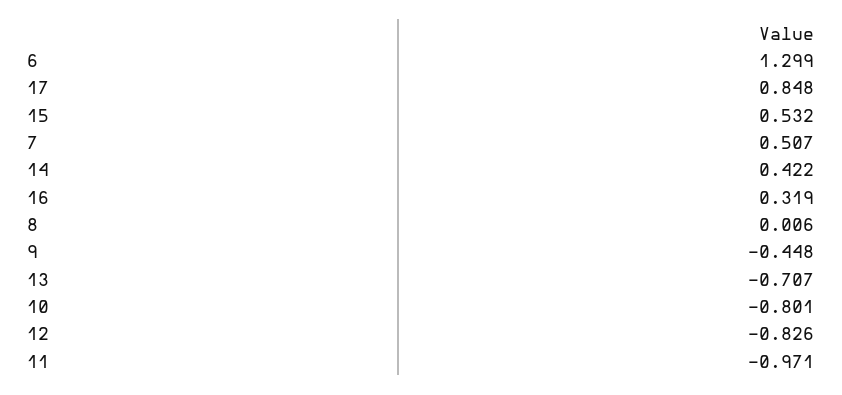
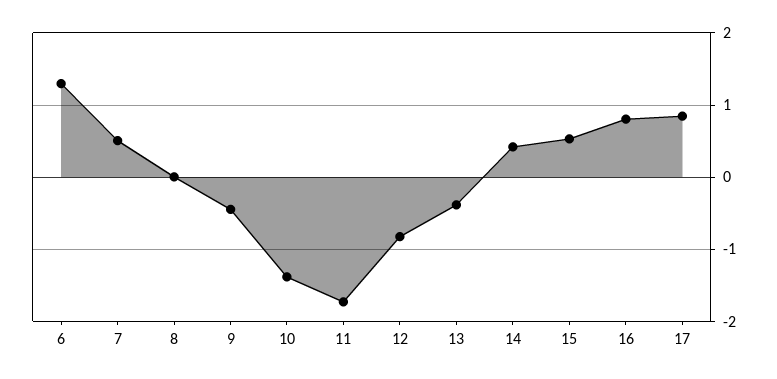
  {
    "6": 1.299,
    "17": 0.848,
    "15": 0.532,
    "7": 0.507,
    "14": 0.422,
-   "16": 0.319,
+   "16": 0.8,
    "8": 0.006,
    "9": -0.448,
-   "13": -0.707,
+   "13": -0.4,
-   "10": -0.801,
+   "10": -1.4,
    "12": -0.826,
-   "11": -0.971
+   "11": -1.7
  }

